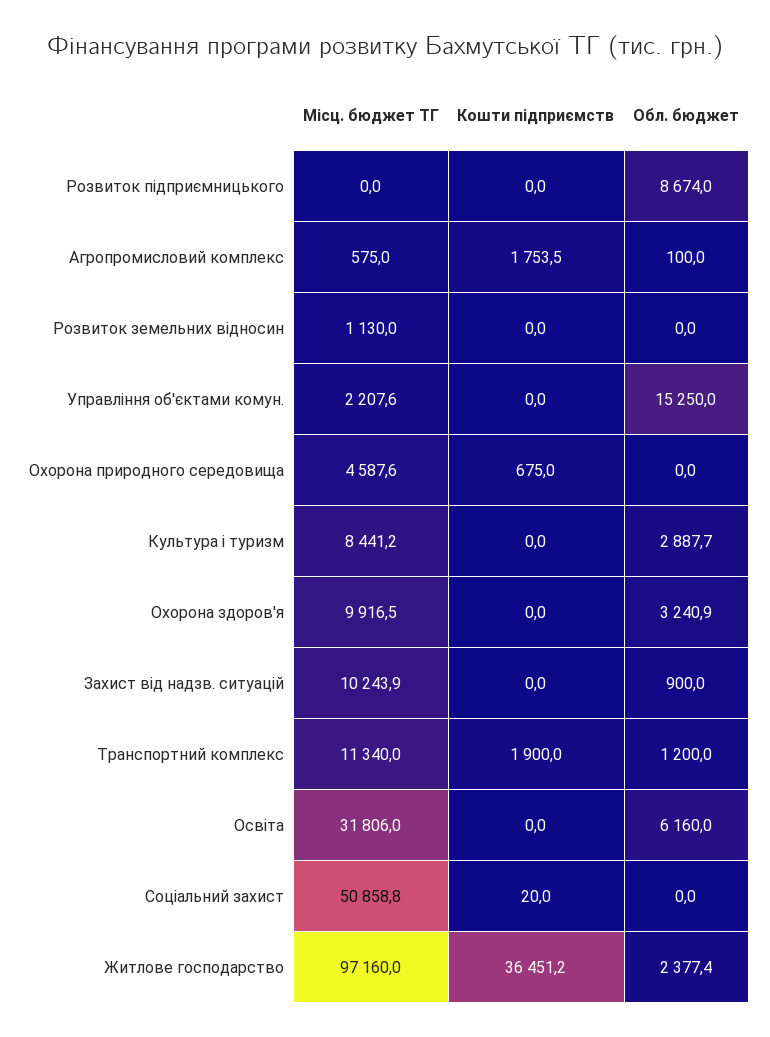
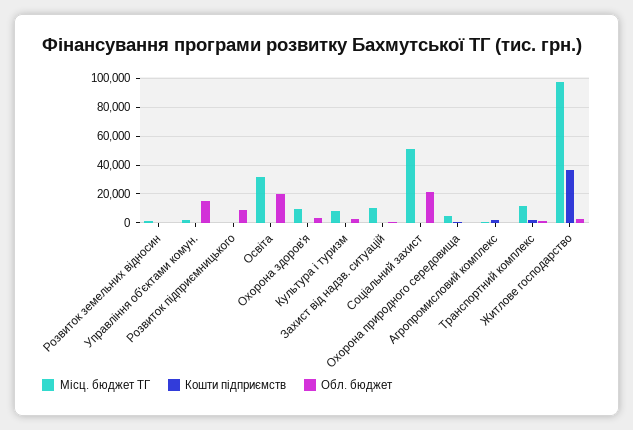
  {
    "Місц. бюджет ТГ": {
      "Розвиток підприємницького": 0,
      "Агропромисловий комплекс": 575,
      "Розвиток земельних відносин": 1130,
      "Управління об'єктами комун.": 2207.6,
      "Охорона природного середовища": 4587.6,
      "Культура і туризм": 8441.2,
      "Охорона здоров'я": 9916.5,
      "Захист від надзв. ситуацій": 10243.9,
      "Транспортний комплекс": 11340,
      "Освіта": 31806,
      "Соціальний захист": 50858.8,
      "Житлове господарство": 97160
    },
    "Кошти підприємств": {
      "Розвиток підприємницького": 0,
      "Агропромисловий комплекс": 1753.5,
      "Розвиток земельних відносин": 0,
      "Управління об'єктами комун.": 0,
      "Охорона природного середовища": 675,
      "Культура і туризм": 0,
      "Охорона здоров'я": 0,
      "Захист від надзв. ситуацій": 0,
      "Транспортний комплекс": 1900,
      "Освіта": 0,
      "Соціальний захист": 20,
      "Житлове господарство": 36451.2
    },
    "Обл. бюджет": {
      "Розвиток підприємницького": 8674,
      "Агропромисловий комплекс": 100,
      "Розвиток земельних відносин": 0,
      "Управління об'єктами комун.": 15250,
      "Охорона природного середовища": 0,
      "Культура і туризм": 2887.7,
      "Охорона здоров'я": 3240.9,
      "Захист від надзв. ситуацій": 900,
      "Транспортний комплекс": 1200,
-     "Освіта": 6160,
+     "Освіта": 20000,
-     "Соціальний захист": 0,
+     "Соціальний захист": 20000,
      "Житлове господарство": 2377.4
    }
  }

